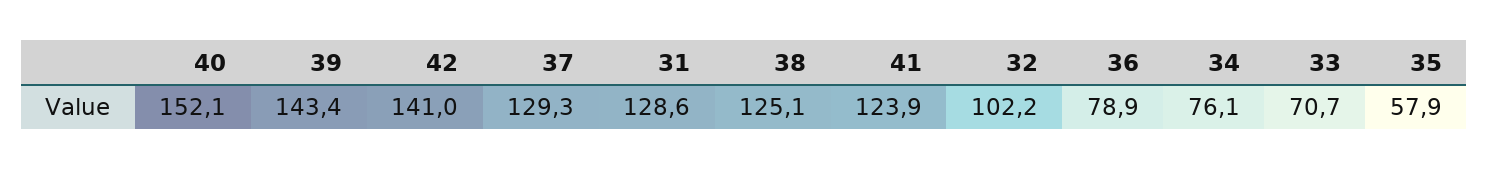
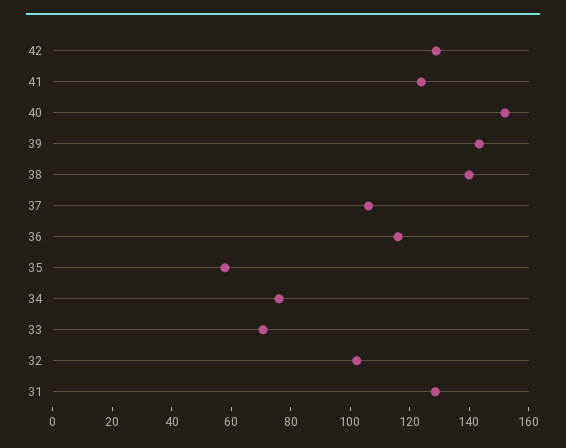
  {
    "40": 152.1,
    "39": 143.4,
-   "42": 141,
+   "42": 130,
-   "37": 129.3,
+   "37": 105,
    "31": 128.6,
-   "38": 125.1,
+   "38": 140,
    "41": 123.9,
    "32": 102.2,
-   "36": 78.9,
+   "36": 115,
    "34": 76.1,
    "33": 70.7,
    "35": 57.9
  }

